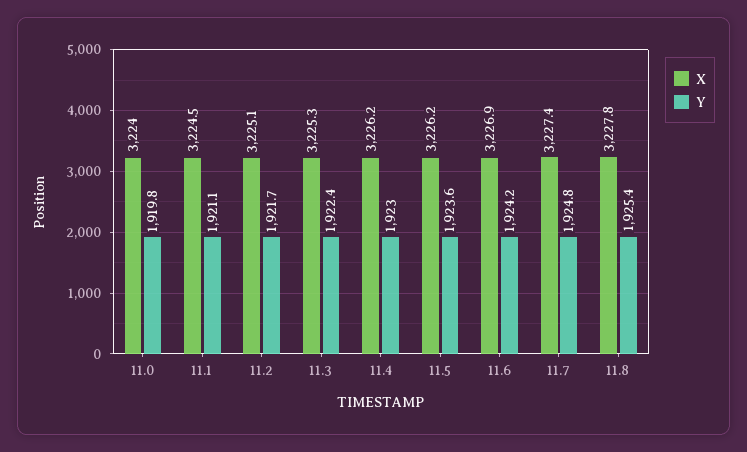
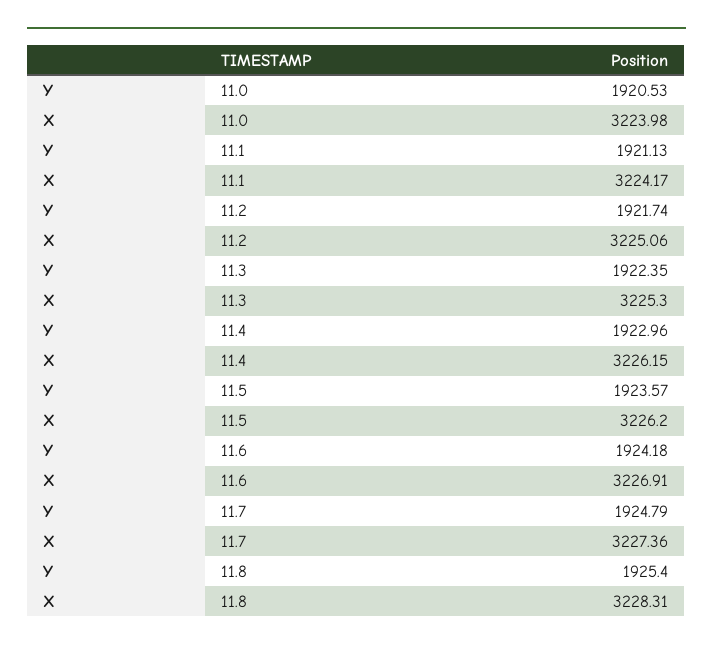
  {
    "X": {
      "11.0": 3223.98,
-     "11.1": 3224.5,
+     "11.1": 3224.17,
      "11.2": 3225.06,
      "11.3": 3225.3,
      "11.4": 3226.15,
      "11.5": 3226.2,
      "11.6": 3226.91,
      "11.7": 3227.36,
-     "11.8": 3227.8
+     "11.8": 3228.31
    },
    "Y": {
-     "11.0": 1919.8,
+     "11.0": 1920.53,
      "11.1": 1921.13,
      "11.2": 1921.74,
      "11.3": 1922.35,
      "11.4": 1922.96,
      "11.5": 1923.57,
      "11.6": 1924.18,
      "11.7": 1924.79,
      "11.8": 1925.4
    }
  }

